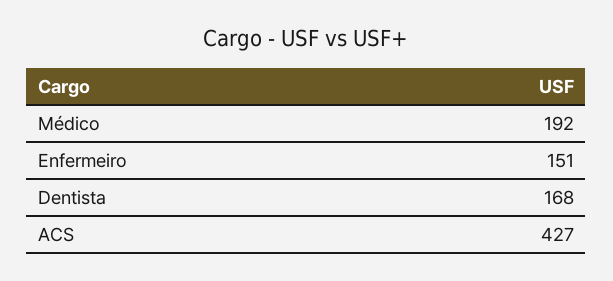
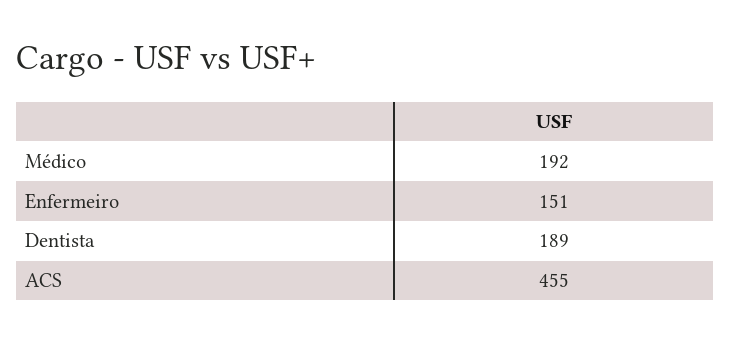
  {
    "Médico": 192,
    "Enfermeiro": 151,
-   "Dentista": 168,
+   "Dentista": 189,
-   "ACS": 427
+   "ACS": 455
  }

